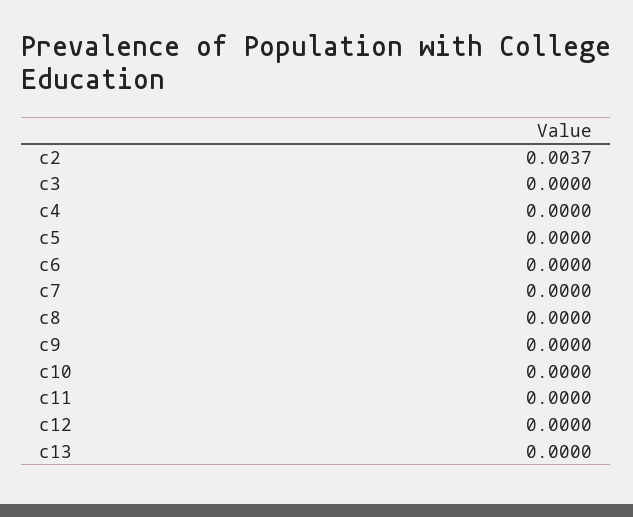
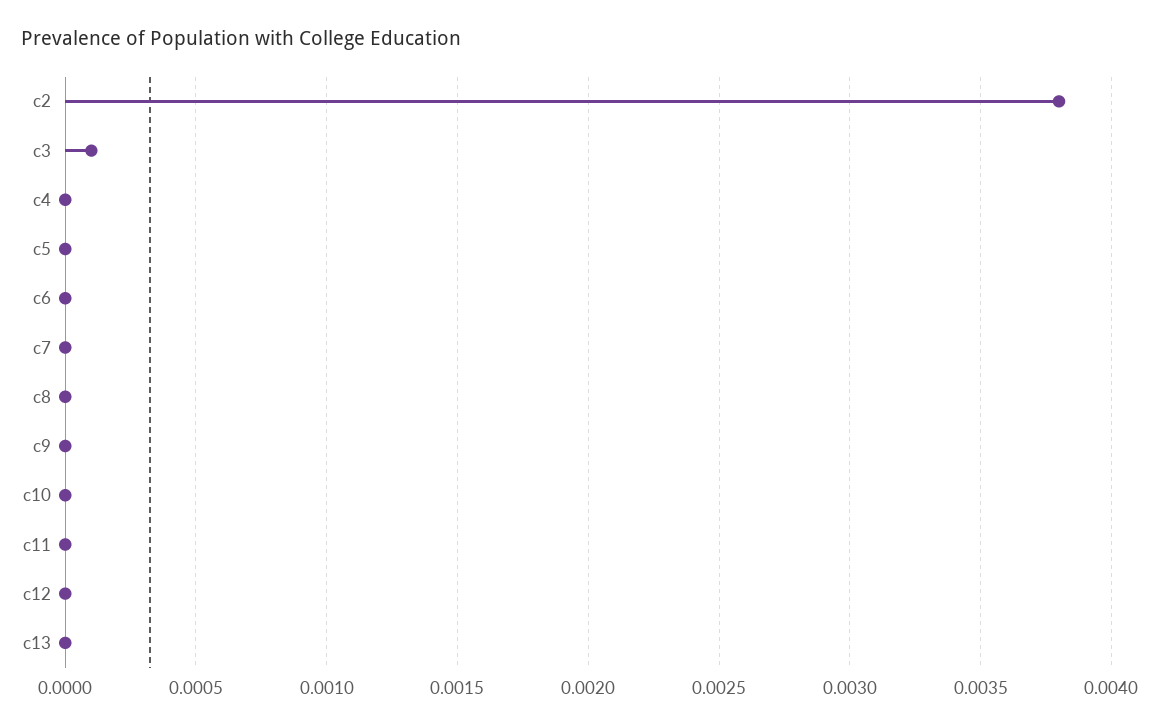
  {
-   "c2": 0.0037,
+   "c2": 0.0038,
-   "c3": 0,
+   "c3": 0.0001,
    "c4": 0,
    "c5": 0,
    "c6": 0,
    "c7": 0,
    "c8": 0,
    "c9": 0,
    "c10": 0,
    "c11": 0,
    "c12": 0,
    "c13": 0
  }

